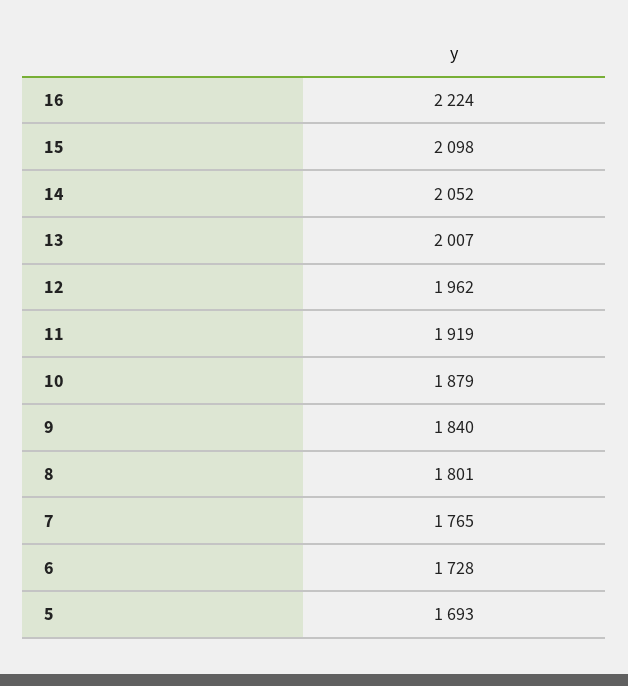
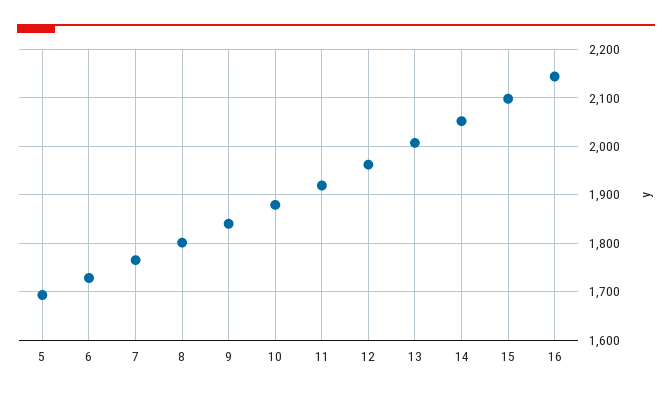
  {
-   "16": 2224,
+   "16": 2140,
    "15": 2098,
    "14": 2052,
    "13": 2007,
    "12": 1962,
    "11": 1919,
    "10": 1879,
    "9": 1840,
    "8": 1801,
    "7": 1765,
    "6": 1728,
    "5": 1693
  }

